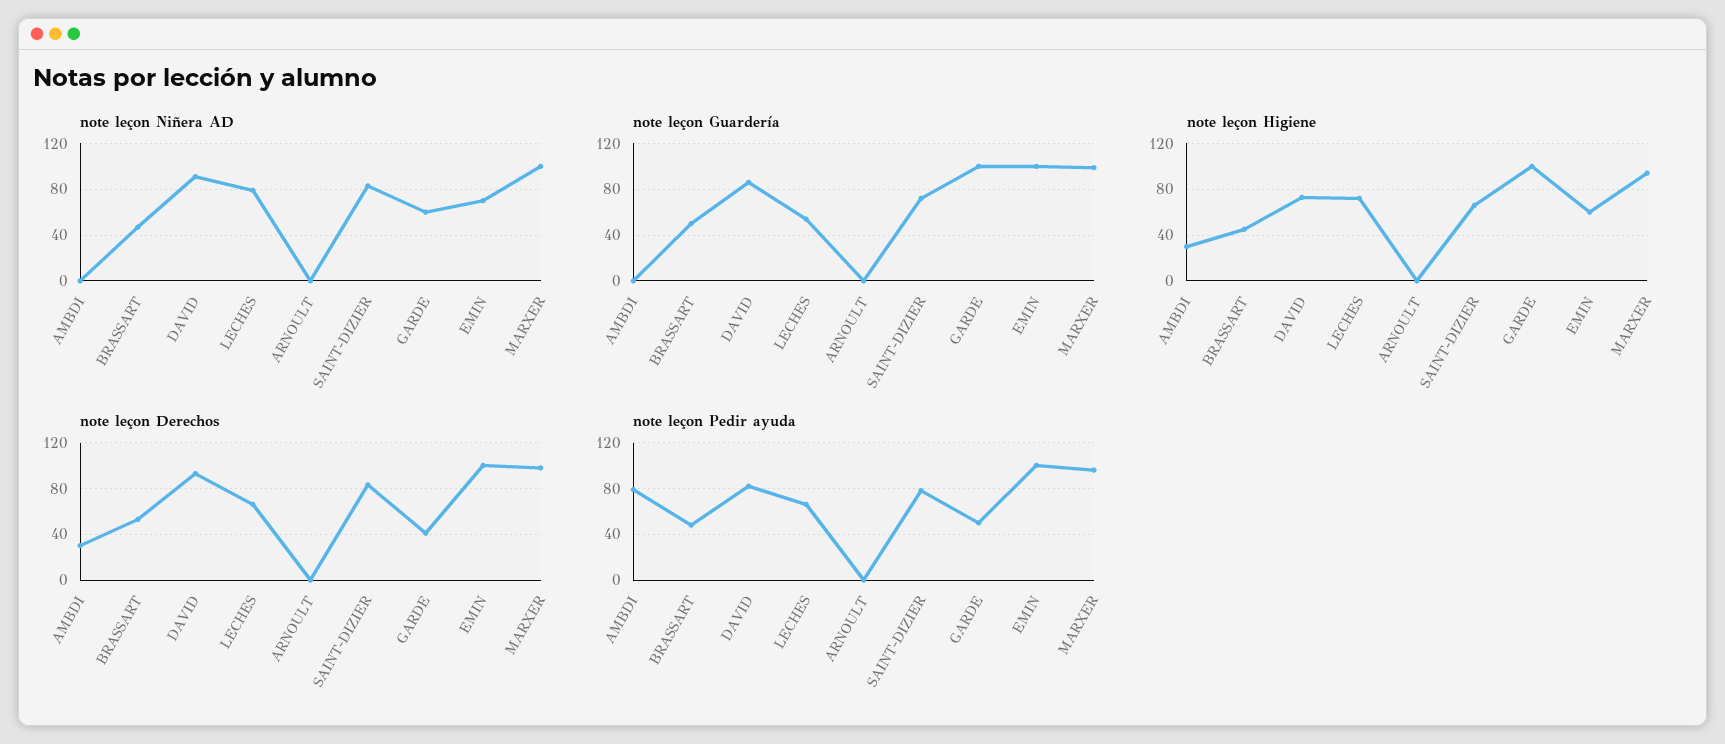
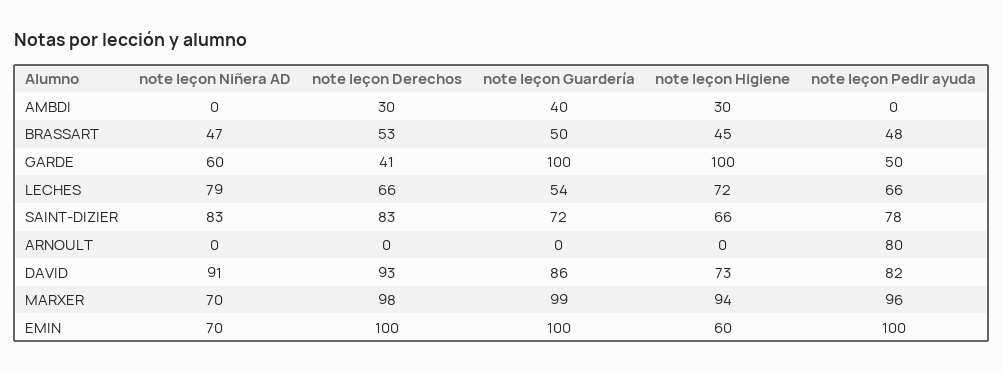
  {
    "note leçon Niñera AD": {
      "AMBDI": 0,
      "BRASSART": 47,
      "DAVID": 91,
      "LECHES": 79,
      "ARNOULT": 0,
      "SAINT-DIZIER": 83,
      "GARDE": 60,
      "EMIN": 70,
-     "MARXER": 100
+     "MARXER": 70
    },
    "note leçon Guardería": {
-     "AMBDI": 0,
+     "AMBDI": 40,
      "BRASSART": 50,
      "DAVID": 86,
      "LECHES": 54,
      "ARNOULT": 0,
      "SAINT-DIZIER": 72,
      "GARDE": 100,
      "EMIN": 100,
      "MARXER": 99
    },
    "note leçon Higiene": {
      "AMBDI": 30,
      "BRASSART": 45,
      "DAVID": 73,
      "LECHES": 72,
      "ARNOULT": 0,
      "SAINT-DIZIER": 66,
      "GARDE": 100,
      "EMIN": 60,
      "MARXER": 94
    },
    "note leçon Derechos": {
      "AMBDI": 30,
      "BRASSART": 53,
      "DAVID": 93,
      "LECHES": 66,
      "ARNOULT": 0,
      "SAINT-DIZIER": 83,
      "GARDE": 41,
      "EMIN": 100,
      "MARXER": 98
    },
    "note leçon Pedir ayuda": {
-     "AMBDI": 80,
+     "AMBDI": 0,
      "BRASSART": 48,
      "DAVID": 82,
      "LECHES": 66,
-     "ARNOULT": 0,
+     "ARNOULT": 80,
      "SAINT-DIZIER": 78,
      "GARDE": 50,
      "EMIN": 100,
      "MARXER": 96
    }
  }

